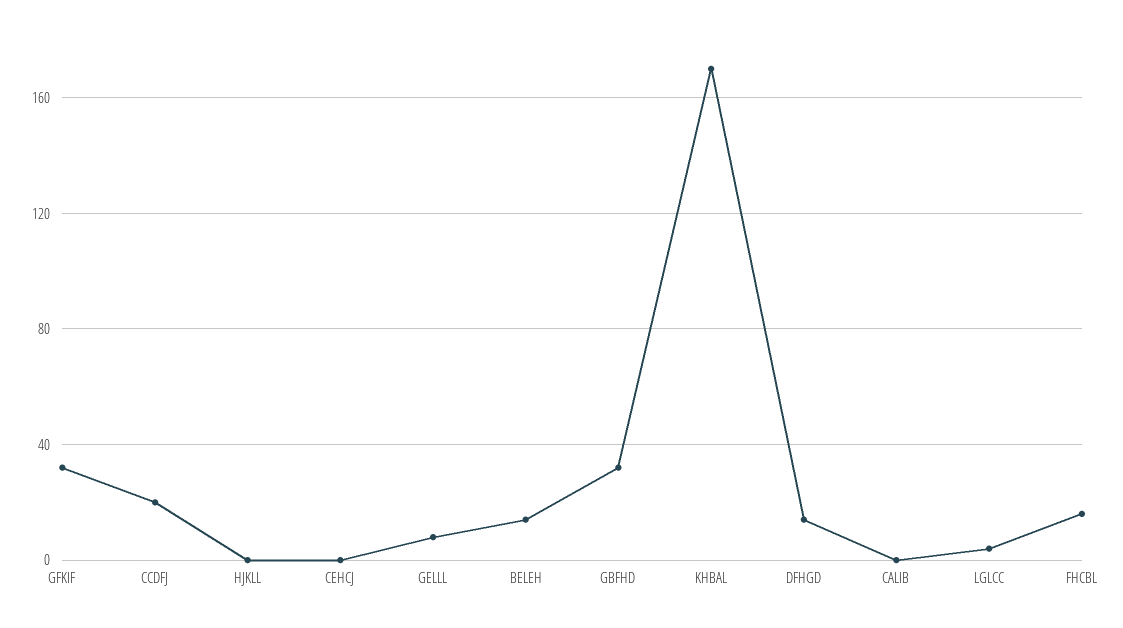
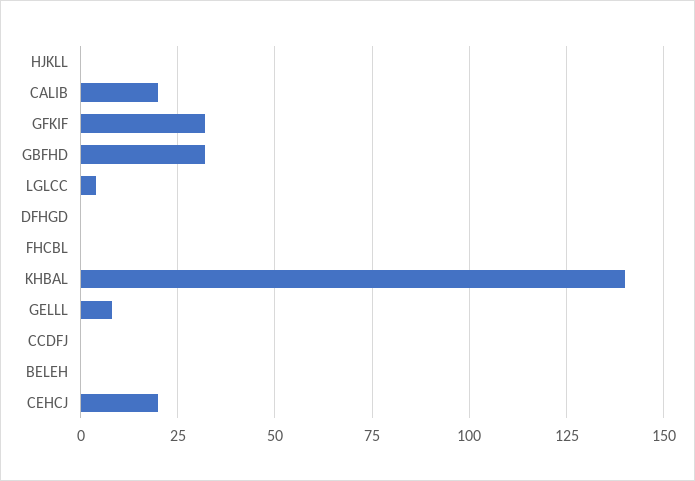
  {
    "GFKIF": 30,
-   "CCDFJ": 20,
+   "CCDFJ": 0,
    "HJKLL": 0,
-   "CEHCJ": 0,
+   "CEHCJ": 20,
    "GELLL": 10,
-   "BELEH": 15,
+   "BELEH": 0,
    "GBFHD": 30,
-   "KHBAL": 170,
+   "KHBAL": 140,
-   "DFHGD": 15,
+   "DFHGD": 0,
-   "CALIB": 0,
+   "CALIB": 20,
    "LGLCC": 5,
-   "FHCBL": 15
+   "FHCBL": 0
  }

